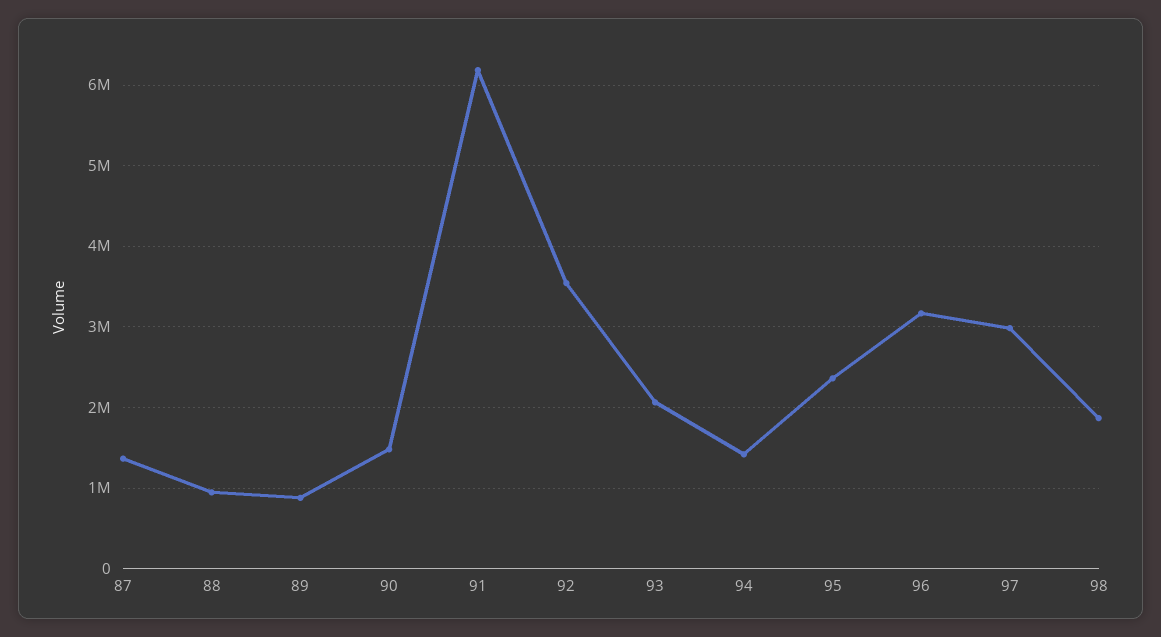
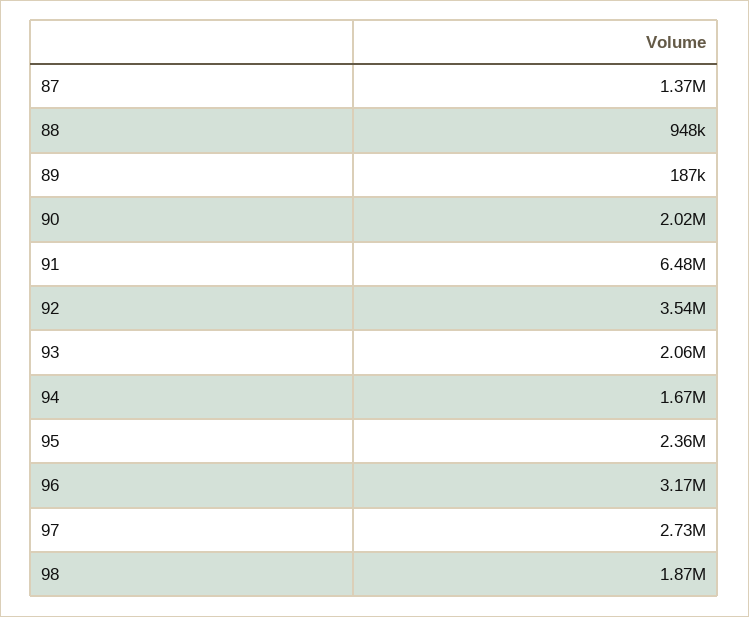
  {
    "87": 1370000,
    "88": 948000,
-   "89": 900000,
+   "89": 187000,
-   "90": 1500000,
+   "90": 2020000,
-   "91": 6200000,
+   "91": 6480000,
    "92": 3540000,
    "93": 2060000,
-   "94": 1400000,
+   "94": 1670000,
    "95": 2360000,
    "96": 3170000,
-   "97": 3000000,
+   "97": 2730000,
    "98": 1870000
  }

